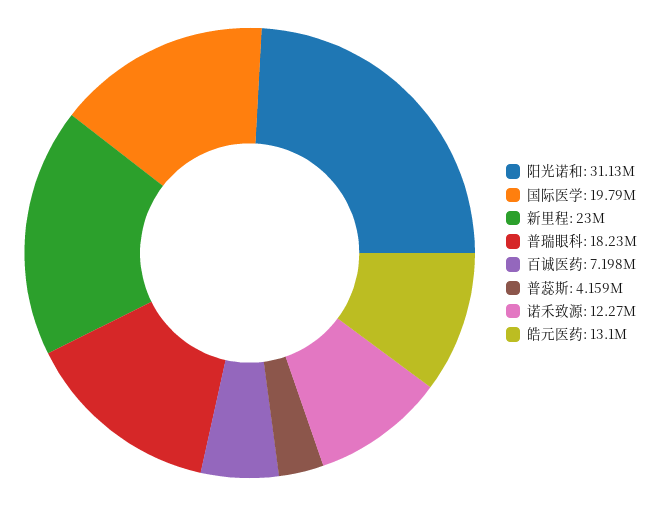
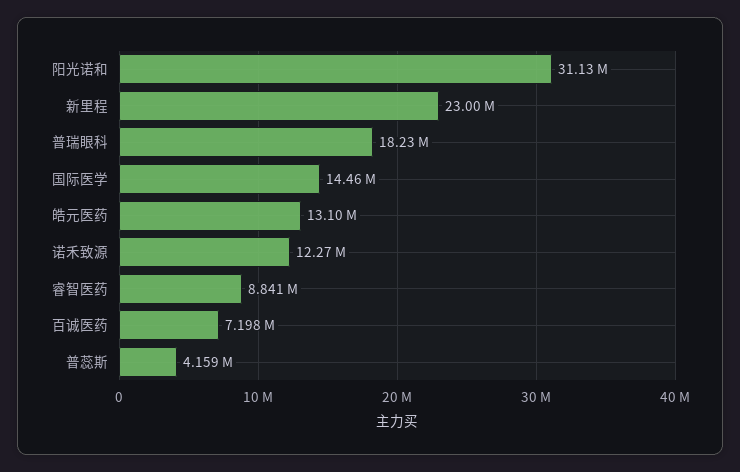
  {
    "阳光诺和": 31130000,
-   "国际医学": 19790000,
+   "国际医学": 14460000,
    "新里程": 23000000,
    "普瑞眼科": 18230000,
    "百诚医药": 7198000,
    "普蕊斯": 4159000,
    "诺禾致源": 12270000,
-   "皓元医药": 13100000
+   "皓元医药": 13100000,
+   "睿智医药": 8841000
  }

